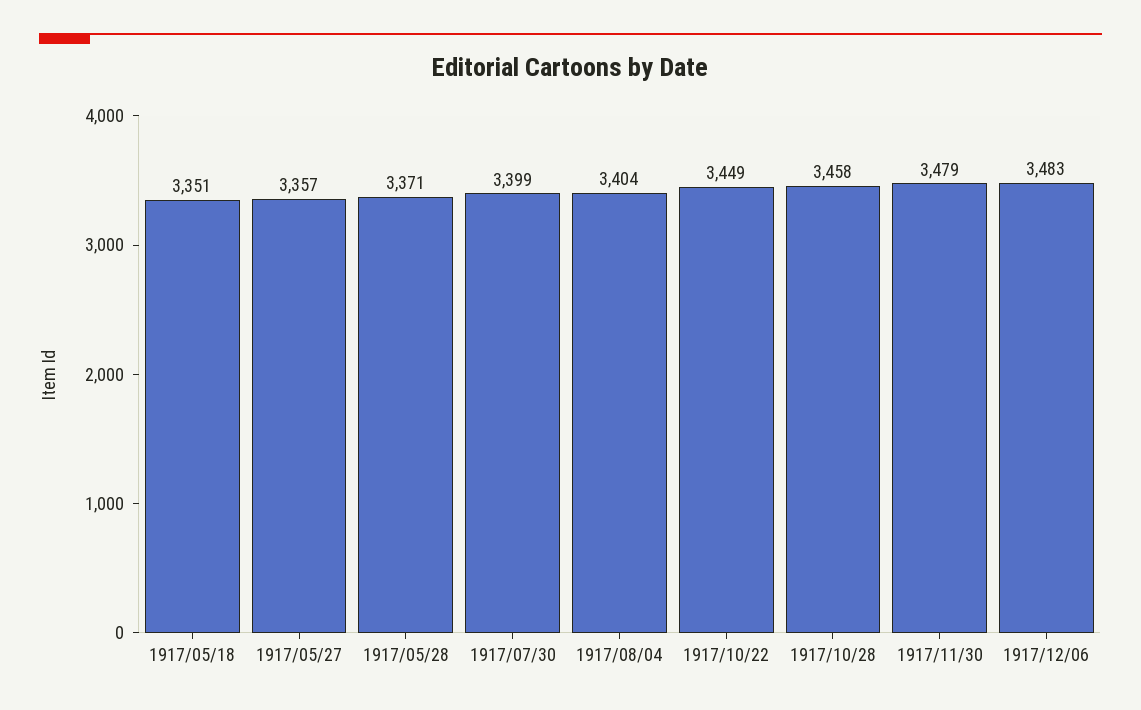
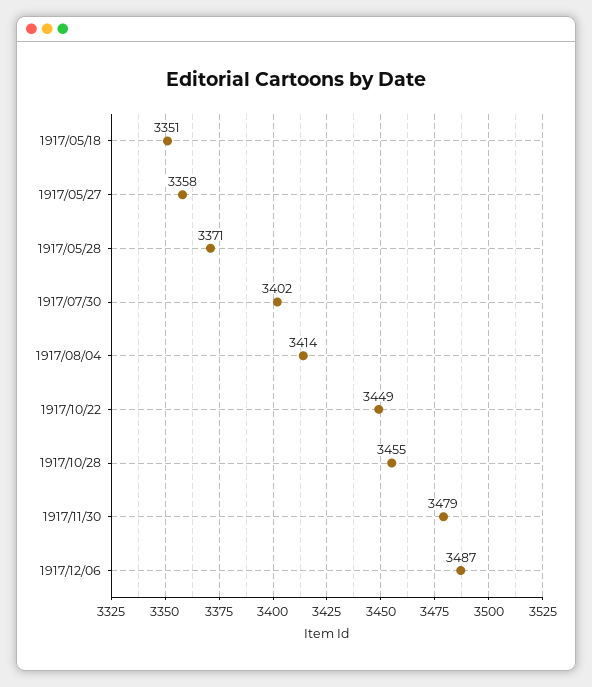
  {
    "1917/05/18": 3351,
-   "1917/05/27": 3357,
+   "1917/05/27": 3358,
    "1917/05/28": 3371,
-   "1917/07/30": 3399,
+   "1917/07/30": 3402,
-   "1917/08/04": 3404,
+   "1917/08/04": 3414,
    "1917/10/22": 3449,
-   "1917/10/28": 3458,
+   "1917/10/28": 3455,
    "1917/11/30": 3479,
-   "1917/12/06": 3483
+   "1917/12/06": 3487
  }

